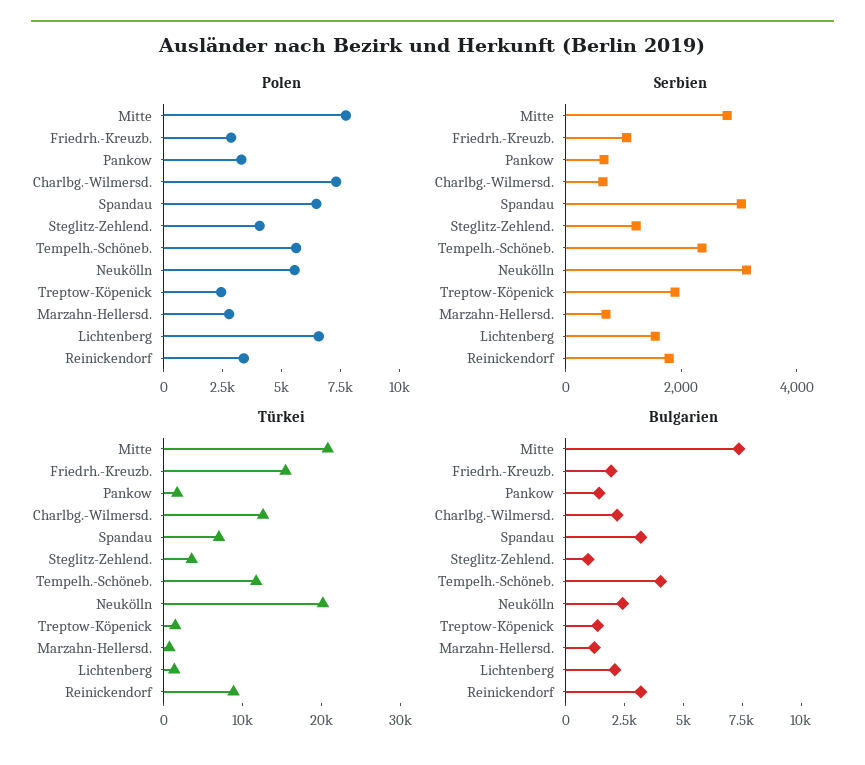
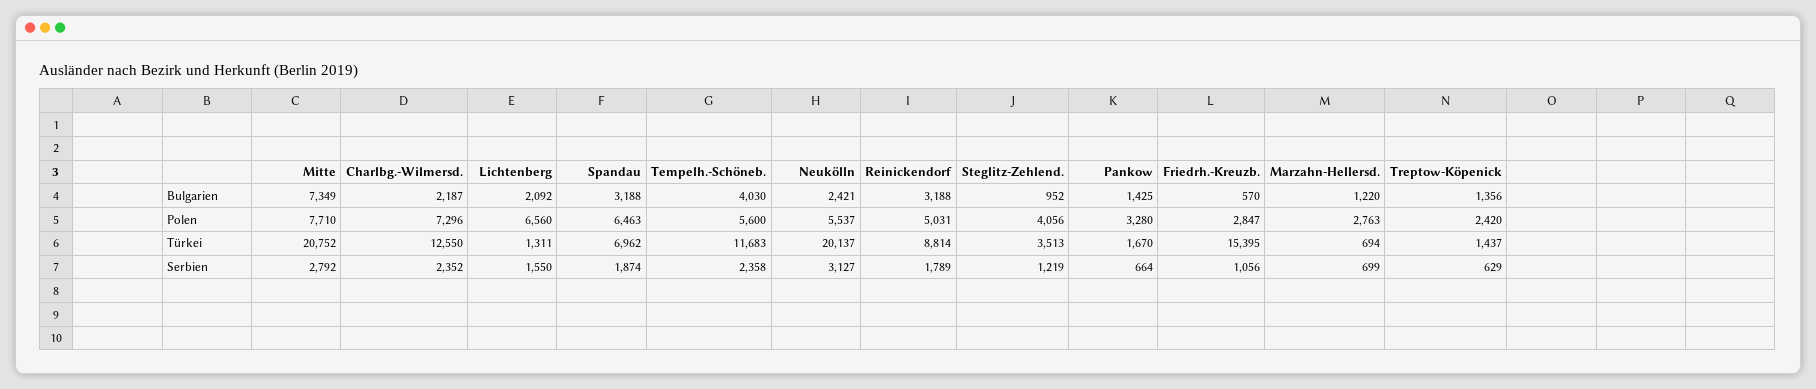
  {
    "Polen": {
      "Mitte": 7710,
      "Friedrh.-Kreuzb.": 2847,
      "Pankow": 3280,
      "Charlbg.-Wilmersd.": 7296,
      "Spandau": 6463,
      "Steglitz-Zehlend.": 4056,
      "Tempelh.-Schöneb.": 5600,
      "Neukölln": 5537,
      "Treptow-Köpenick": 2420,
      "Marzahn-Hellersd.": 2763,
      "Lichtenberg": 6560,
-     "Reinickendorf": 3500
+     "Reinickendorf": 5031
    },
    "Serbien": {
      "Mitte": 2792,
      "Friedrh.-Kreuzb.": 1056,
      "Pankow": 664,
-     "Charlbg.-Wilmersd.": 500,
+     "Charlbg.-Wilmersd.": 2352,
-     "Spandau": 3000,
+     "Spandau": 1874,
      "Steglitz-Zehlend.": 1219,
      "Tempelh.-Schöneb.": 2358,
      "Neukölln": 3127,
-     "Treptow-Köpenick": 2000,
+     "Treptow-Köpenick": 629,
      "Marzahn-Hellersd.": 699,
      "Lichtenberg": 1550,
      "Reinickendorf": 1789
    },
    "Türkei": {
      "Mitte": 20752,
      "Friedrh.-Kreuzb.": 15395,
      "Pankow": 1670,
      "Charlbg.-Wilmersd.": 12550,
      "Spandau": 6962,
      "Steglitz-Zehlend.": 3513,
      "Tempelh.-Schöneb.": 11683,
      "Neukölln": 20137,
      "Treptow-Köpenick": 1437,
      "Marzahn-Hellersd.": 694,
      "Lichtenberg": 1311,
      "Reinickendorf": 8814
    },
    "Bulgarien": {
      "Mitte": 7349,
-     "Friedrh.-Kreuzb.": 2000,
+     "Friedrh.-Kreuzb.": 570,
      "Pankow": 1425,
      "Charlbg.-Wilmersd.": 2187,
      "Spandau": 3188,
      "Steglitz-Zehlend.": 952,
      "Tempelh.-Schöneb.": 4030,
      "Neukölln": 2421,
      "Treptow-Köpenick": 1356,
      "Marzahn-Hellersd.": 1220,
      "Lichtenberg": 2092,
      "Reinickendorf": 3188
    }
  }

